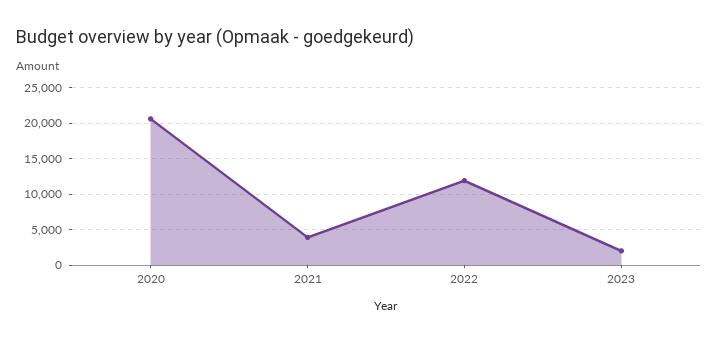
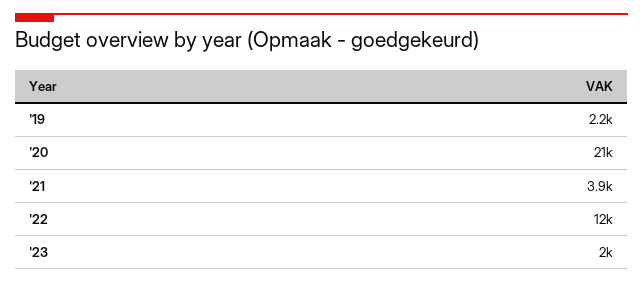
  {
    "2020": 21000,
    "2021": 3900,
    "2022": 12000,
-   "2023": 2000
+   "2023": 2000,
+   "'19": 2200
  }

